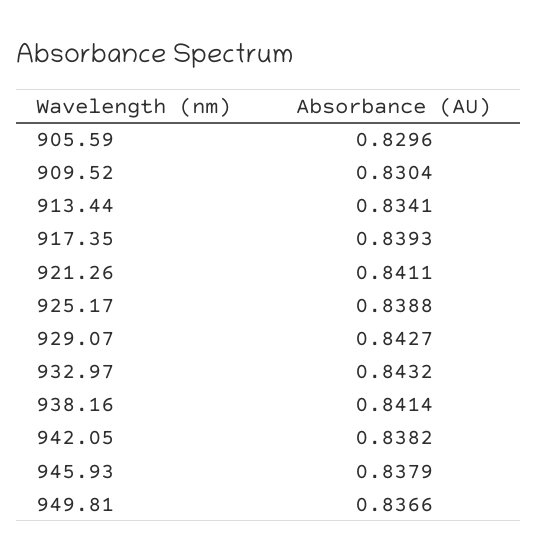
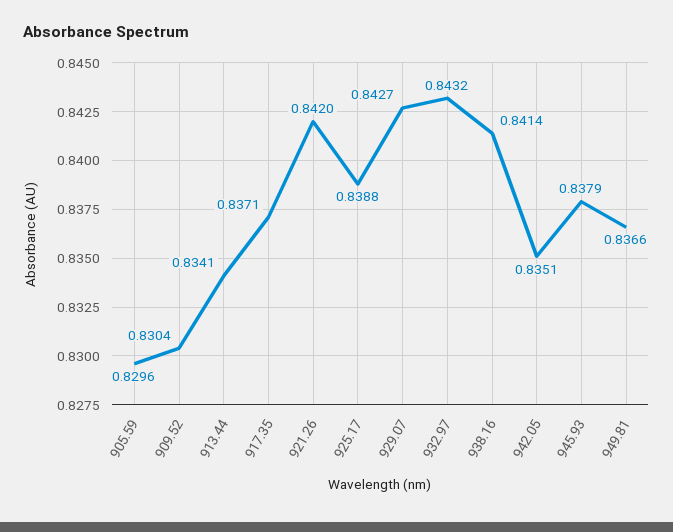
  {
    "905.59": 0.8296,
    "909.52": 0.8304,
    "913.44": 0.8341,
-   "917.35": 0.8393,
+   "917.35": 0.8371,
-   "921.26": 0.8411,
+   "921.26": 0.842,
    "925.17": 0.8388,
    "929.07": 0.8427,
    "932.97": 0.8432,
    "938.16": 0.8414,
-   "942.05": 0.8382,
+   "942.05": 0.8351,
    "945.93": 0.8379,
    "949.81": 0.8366
  }

